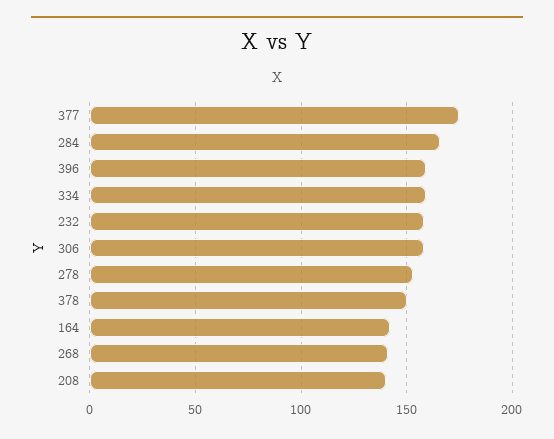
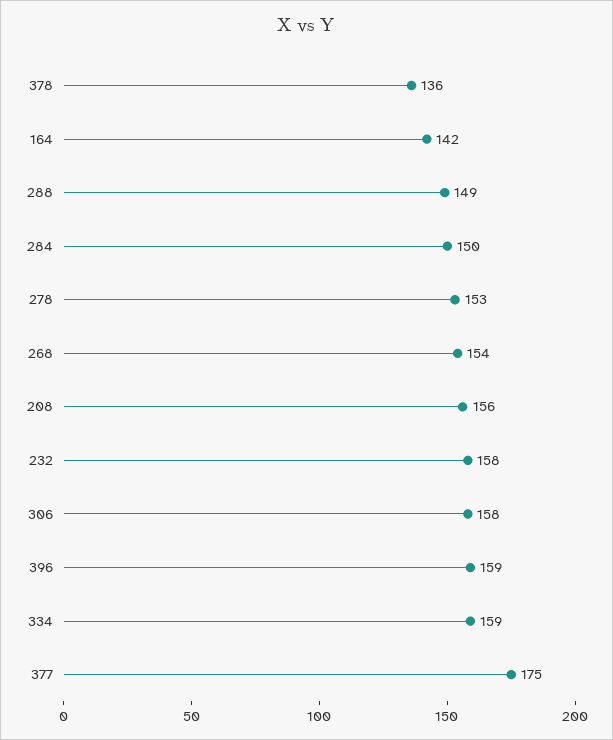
  {
    "377": 175,
-   "284": 165,
+   "284": 150,
    "396": 159,
    "334": 159,
    "232": 158,
    "306": 158,
    "278": 153,
-   "378": 150,
+   "378": 136,
    "164": 142,
-   "268": 140,
+   "268": 154,
-   "208": 140
+   "208": 156,
+   "288": 149
  }

